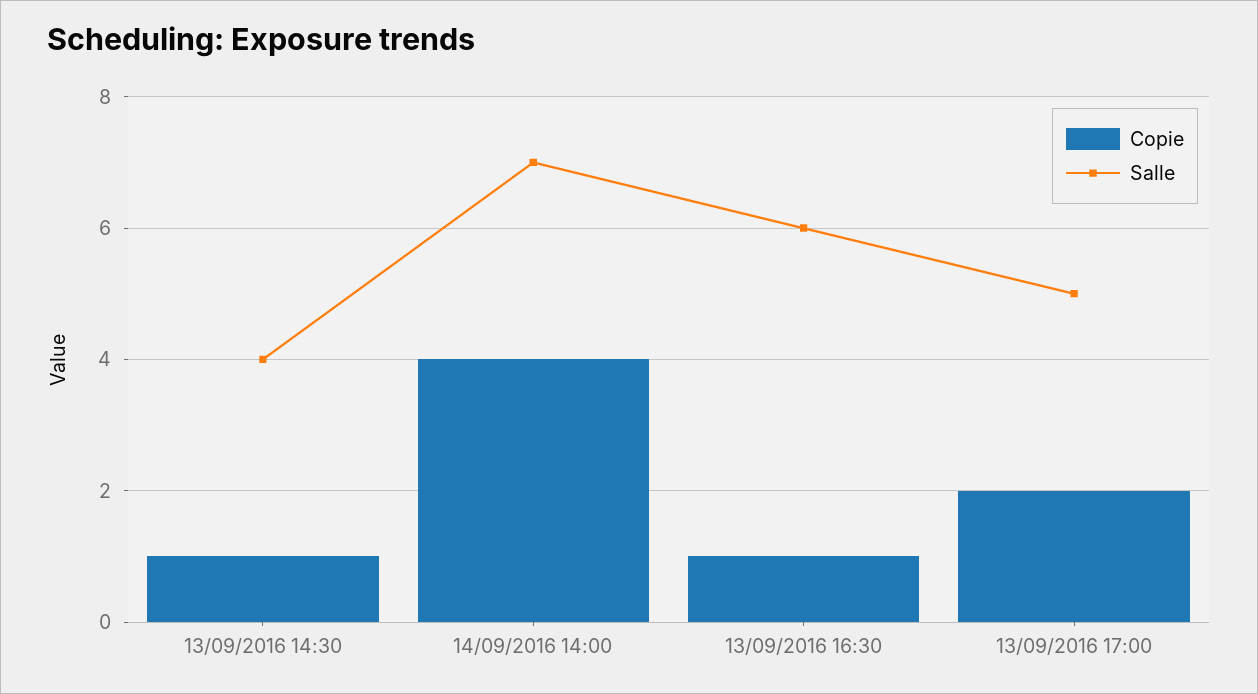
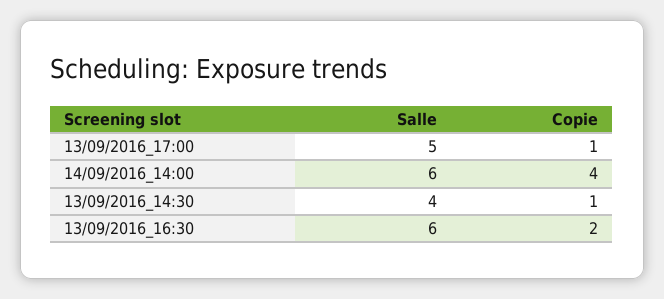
  {
    "Copie": {
      "13/09/2016 14:30": 1,
      "14/09/2016 14:00": 4,
-     "13/09/2016 16:30": 1,
+     "13/09/2016 16:30": 2,
-     "13/09/2016 17:00": 2
+     "13/09/2016 17:00": 1
    },
    "Salle": {
      "13/09/2016 14:30": 4,
-     "14/09/2016 14:00": 7,
+     "14/09/2016 14:00": 6,
      "13/09/2016 16:30": 6,
      "13/09/2016 17:00": 5
    }
  }

